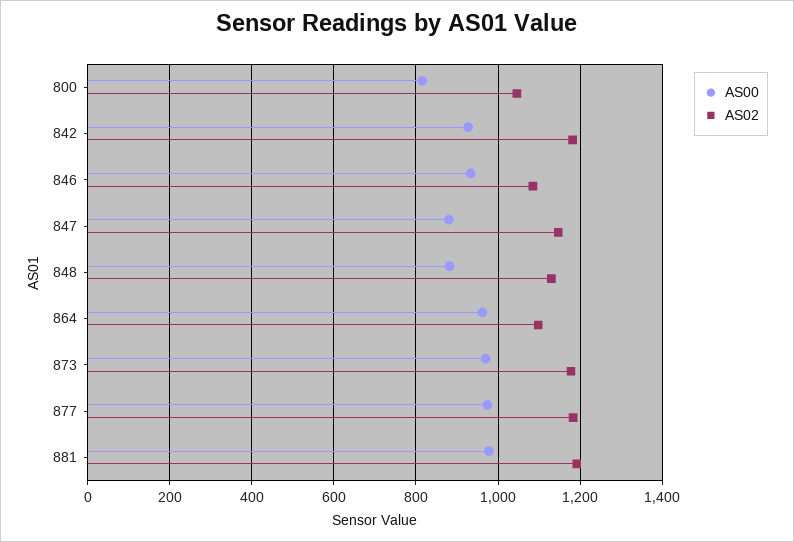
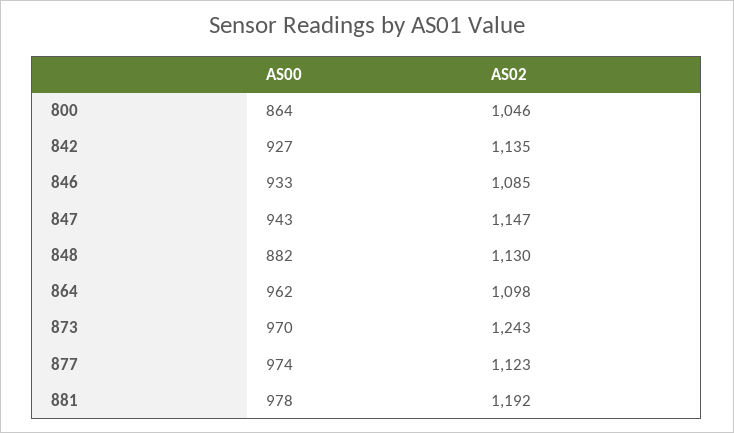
  {
    "AS00": {
-     "800": 820,
+     "800": 864,
      "842": 927,
      "846": 933,
-     "847": 880,
+     "847": 943,
      "848": 882,
      "864": 962,
      "873": 970,
      "877": 974,
      "881": 978
    },
    "AS02": {
      "800": 1046,
-     "842": 1180,
+     "842": 1135,
      "846": 1085,
      "847": 1147,
      "848": 1130,
      "864": 1098,
-     "873": 1180,
+     "873": 1243,
-     "877": 1180,
+     "877": 1123,
      "881": 1192
    }
  }

